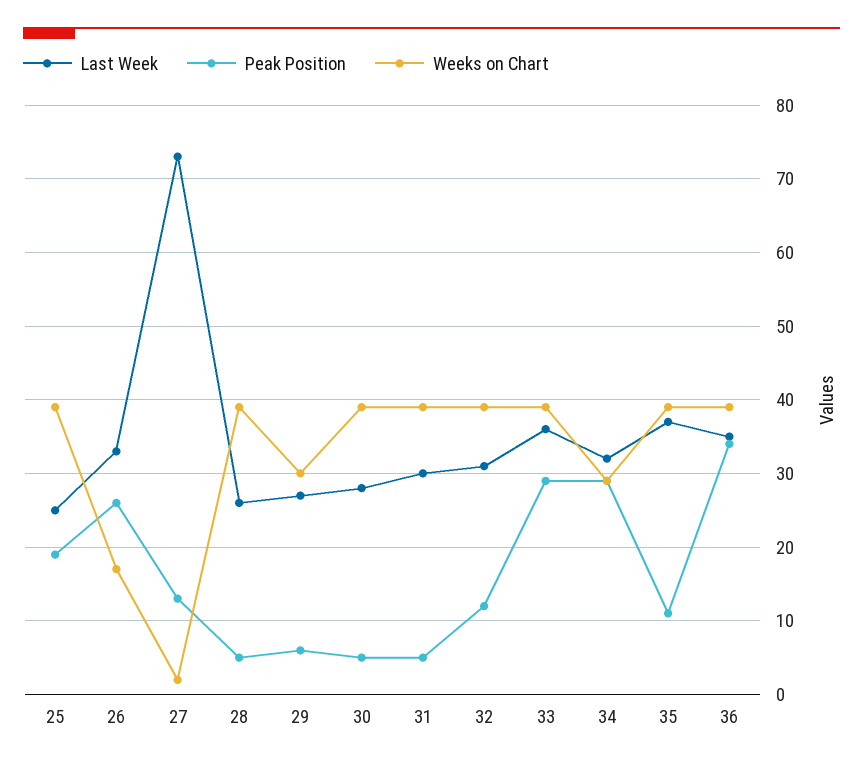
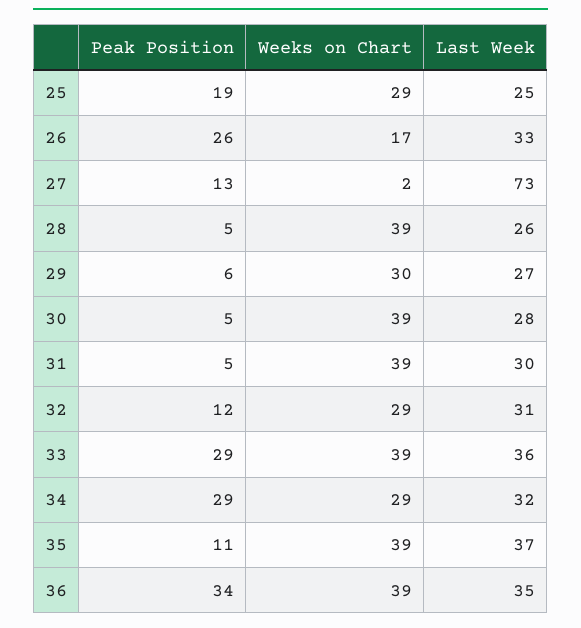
  {
    "Last Week": {
      "25": 25,
      "26": 33,
      "27": 73,
      "28": 26,
      "29": 27,
      "30": 28,
      "31": 30,
      "32": 31,
      "33": 36,
      "34": 32,
      "35": 37,
      "36": 35
    },
    "Peak Position": {
      "25": 19,
      "26": 26,
      "27": 13,
      "28": 5,
      "29": 6,
      "30": 5,
      "31": 5,
      "32": 12,
      "33": 29,
      "34": 29,
      "35": 11,
      "36": 34
    },
    "Weeks on Chart": {
-     "25": 39,
+     "25": 29,
      "26": 17,
      "27": 2,
      "28": 39,
      "29": 30,
      "30": 39,
      "31": 39,
-     "32": 39,
+     "32": 29,
      "33": 39,
      "34": 29,
      "35": 39,
      "36": 39
    }
  }

